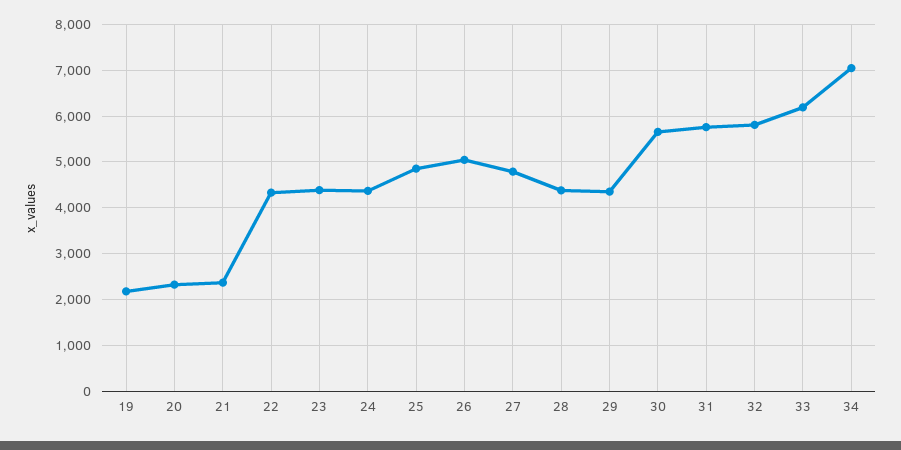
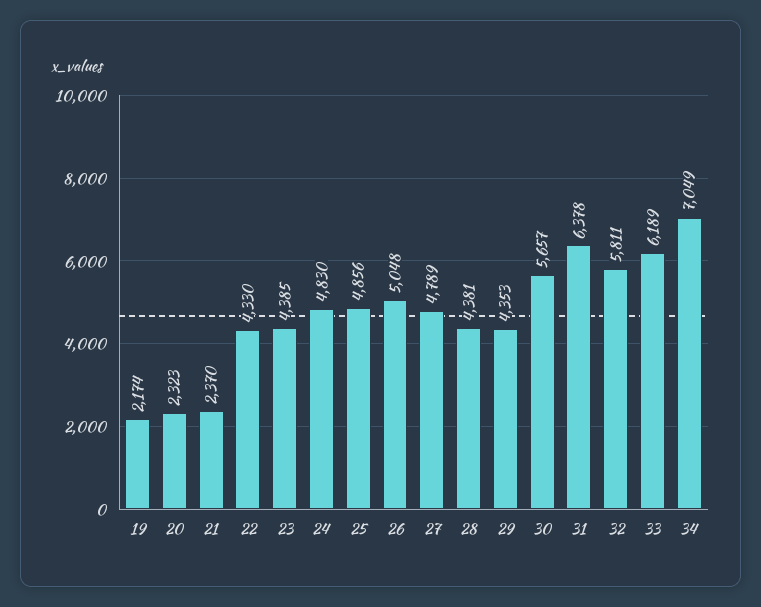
  {
    "19": 2174,
    "20": 2323,
    "21": 2370,
    "22": 4330,
    "23": 4385,
-   "24": 4400,
+   "24": 4830,
    "25": 4856,
    "26": 5048,
    "27": 4789,
    "28": 4381,
    "29": 4353,
    "30": 5657,
-   "31": 5800,
+   "31": 6378,
    "32": 5811,
    "33": 6189,
    "34": 7049
  }

